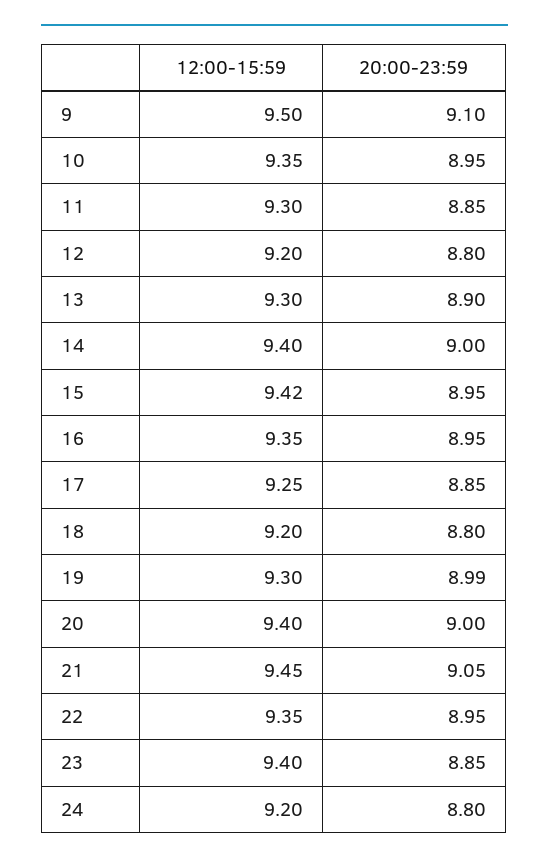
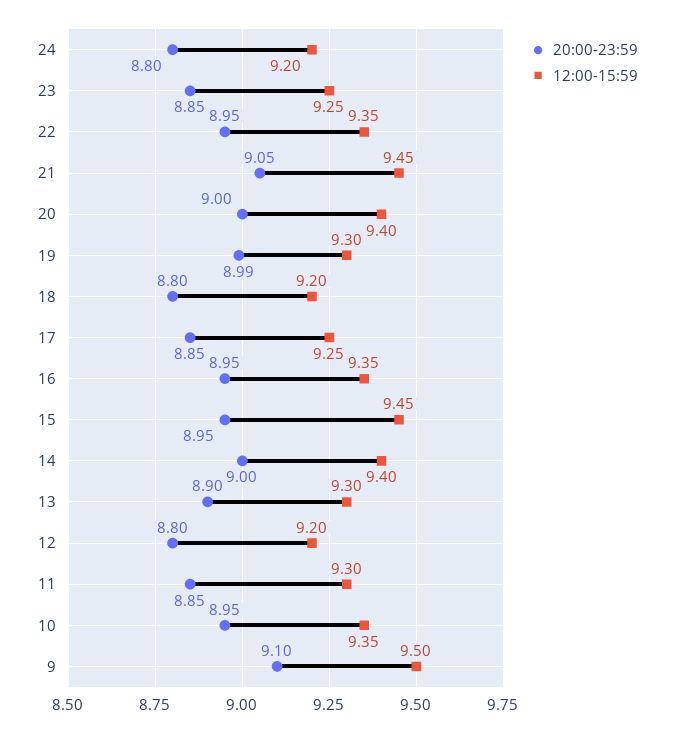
  {
    "12:00-15:59": {
      "9": 9.5,
      "10": 9.35,
      "11": 9.3,
      "12": 9.2,
      "13": 9.3,
      "14": 9.4,
-     "15": 9.42,
+     "15": 9.45,
      "16": 9.35,
      "17": 9.25,
      "18": 9.2,
      "19": 9.3,
      "20": 9.4,
      "21": 9.45,
      "22": 9.35,
-     "23": 9.4,
+     "23": 9.25,
      "24": 9.2
    },
    "20:00-23:59": {
      "9": 9.1,
      "10": 8.95,
      "11": 8.85,
      "12": 8.8,
      "13": 8.9,
      "14": 9,
      "15": 8.95,
      "16": 8.95,
      "17": 8.85,
      "18": 8.8,
      "19": 8.99,
      "20": 9,
      "21": 9.05,
      "22": 8.95,
      "23": 8.85,
      "24": 8.8
    }
  }

